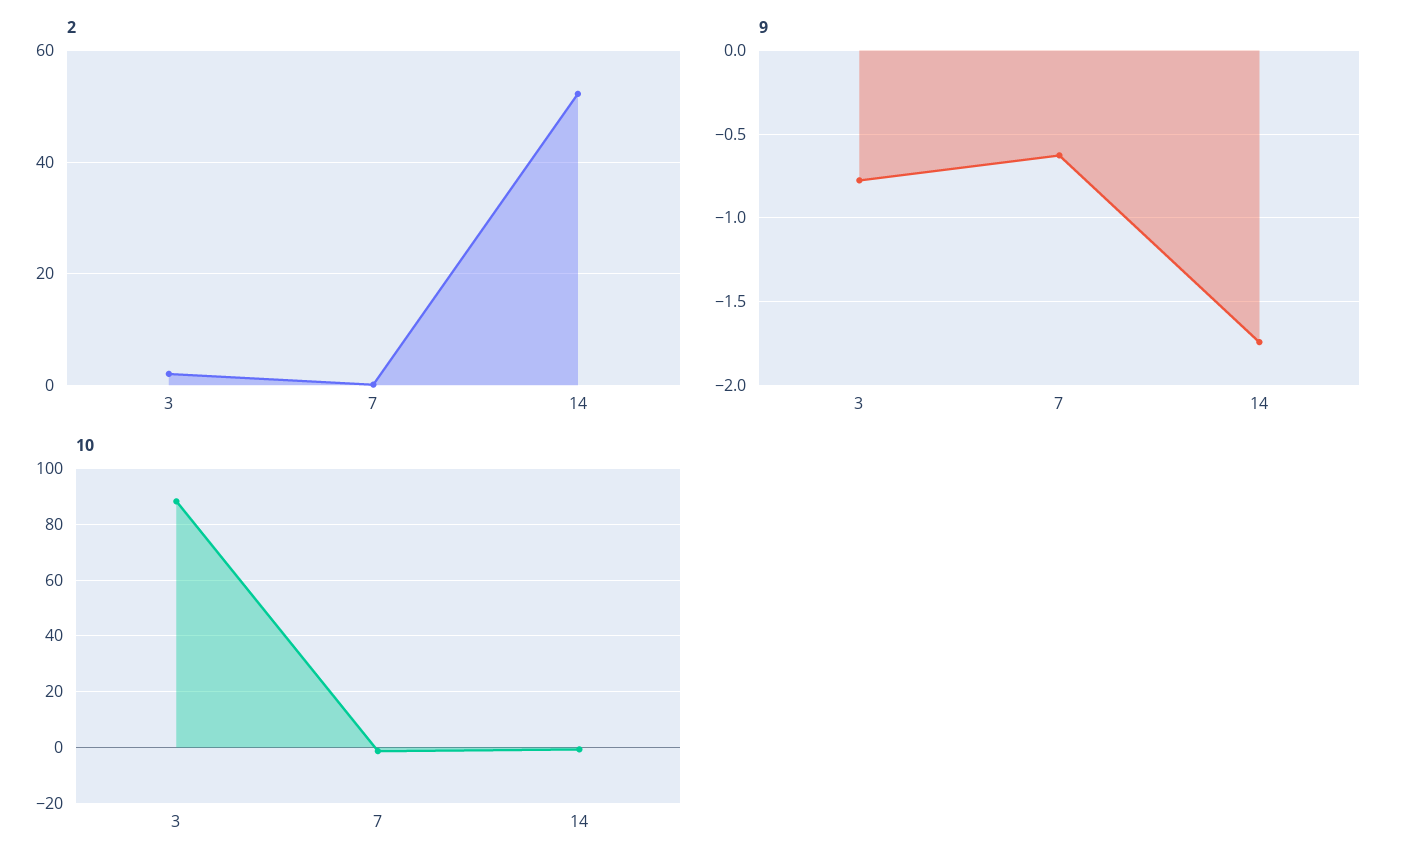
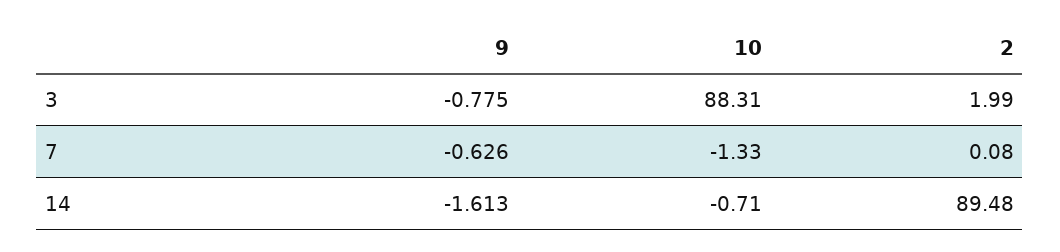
  {
    "2": {
      "3": 1.99,
      "7": 0.08,
-     "14": 52
+     "14": 89.48
    },
    "9": {
      "3": -0.775,
      "7": -0.626,
-     "14": -1.75
+     "14": -1.613
    },
    "10": {
      "3": 88.31,
      "7": -1.33,
      "14": -0.71
    }
  }

